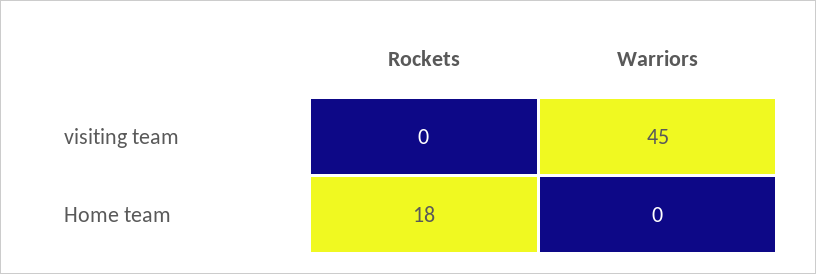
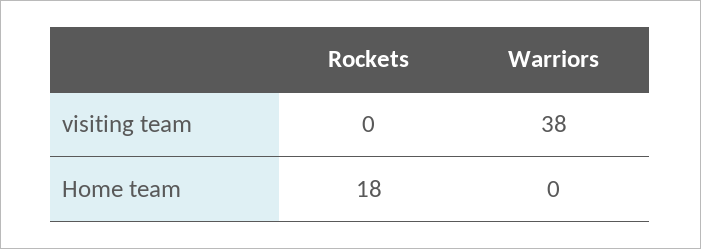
  {
    "Rockets": {
      "visiting team": 0,
      "Home team": 18
    },
    "Warriors": {
-     "visiting team": 45,
+     "visiting team": 38,
      "Home team": 0
    }
  }

